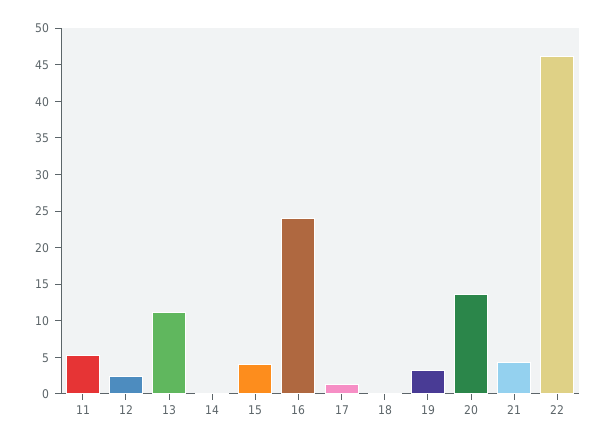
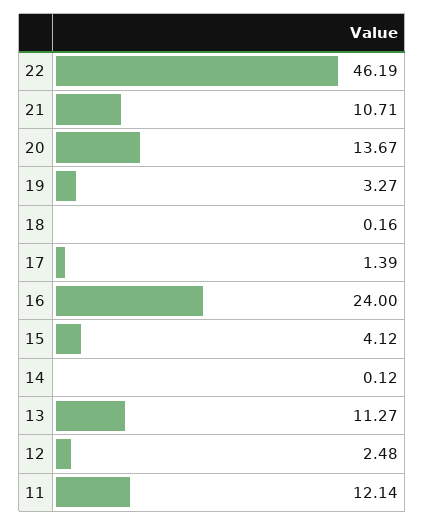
  {
-   "11": 5,
+   "11": 12.14,
    "12": 2.48,
    "13": 11.27,
    "14": 0.12,
    "15": 4.12,
    "16": 24,
    "17": 1.39,
    "18": 0.16,
    "19": 3.27,
    "20": 13.67,
-   "21": 5,
+   "21": 10.71,
    "22": 46.19
  }

